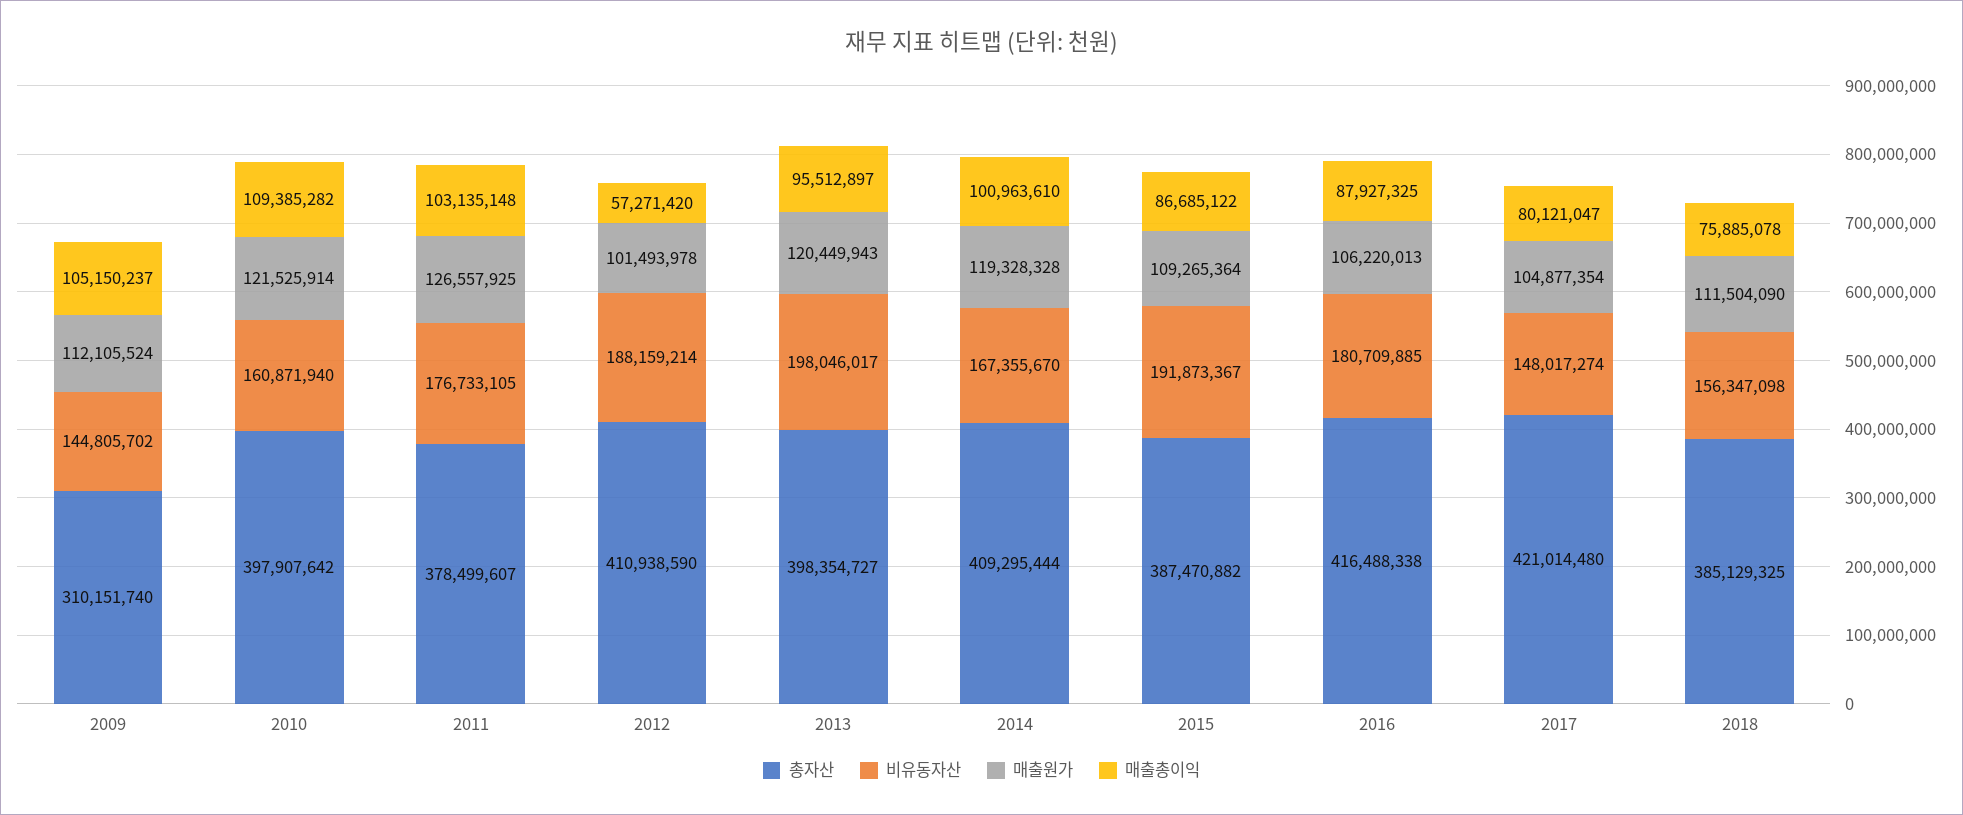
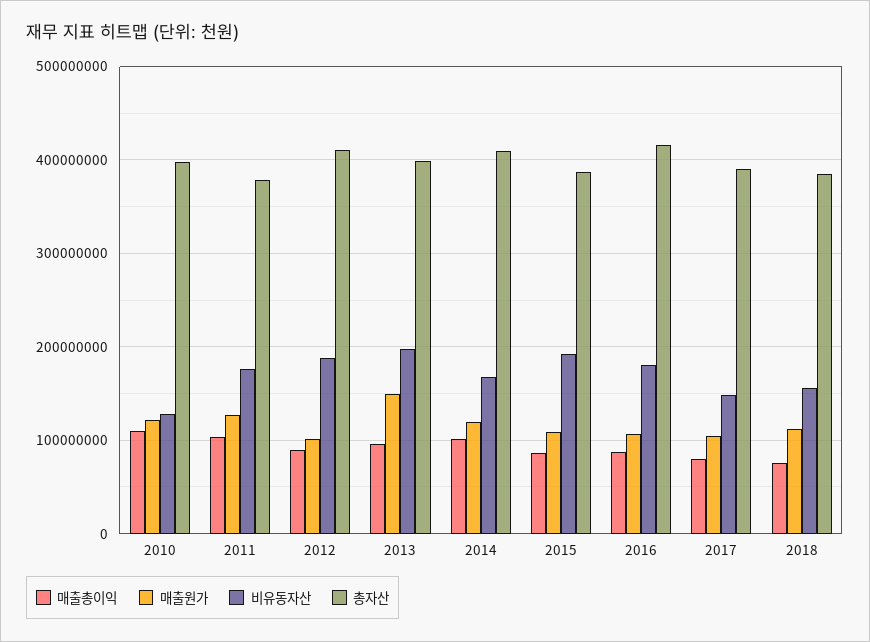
  {
    "총자산": {
-     "2009": 310151740,
      "2010": 397907642,
      "2011": 378499607,
      "2012": 410938590,
      "2013": 398354727,
      "2014": 409295444,
      "2015": 387470882,
      "2016": 416488338,
-     "2017": 421014480,
+     "2017": 390000000,
      "2018": 385129325
    },
    "비유동자산": {
-     "2009": 144805702,
-     "2010": 160871940,
+     "2010": 130000000,
      "2011": 176733105,
      "2012": 188159214,
      "2013": 198046017,
      "2014": 167355670,
      "2015": 191873367,
      "2016": 180709885,
      "2017": 148017274,
      "2018": 156347098
    },
    "매출원가": {
-     "2009": 112105524,
      "2010": 121525914,
      "2011": 126557925,
      "2012": 101493978,
-     "2013": 120449943,
+     "2013": 150000000,
      "2014": 119328328,
      "2015": 109265364,
      "2016": 106220013,
      "2017": 104877354,
      "2018": 111504090
    },
    "매출총이익": {
-     "2009": 105150237,
      "2010": 109385282,
      "2011": 103135148,
-     "2012": 57271420,
+     "2012": 90000000,
      "2013": 95512897,
      "2014": 100963610,
      "2015": 86685122,
      "2016": 87927325,
      "2017": 80121047,
      "2018": 75885078
    }
  }

